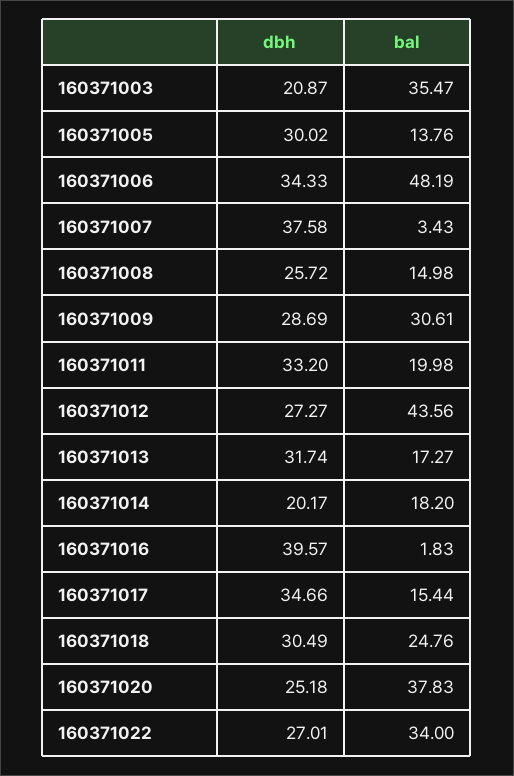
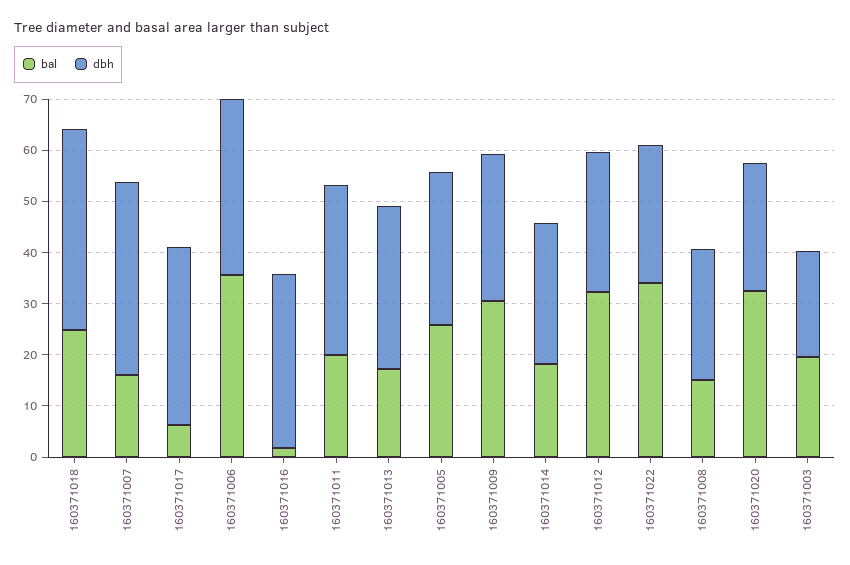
  {
    "dbh": {
      "160371003": 20.87,
      "160371005": 30.02,
      "160371006": 34.33,
      "160371007": 37.58,
      "160371008": 25.72,
      "160371009": 28.69,
      "160371011": 33.2,
      "160371012": 27.27,
      "160371013": 31.74,
-     "160371014": 20.17,
+     "160371014": 28,
-     "160371016": 39.57,
+     "160371016": 34,
      "160371017": 34.66,
-     "160371018": 30.49,
+     "160371018": 40,
      "160371020": 25.18,
      "160371022": 27.01
    },
    "bal": {
-     "160371003": 35.47,
+     "160371003": 20,
-     "160371005": 13.76,
+     "160371005": 26,
-     "160371006": 48.19,
+     "160371006": 36,
-     "160371007": 3.43,
+     "160371007": 16,
      "160371008": 14.98,
      "160371009": 30.61,
      "160371011": 19.98,
-     "160371012": 43.56,
+     "160371012": 32,
      "160371013": 17.27,
      "160371014": 18.2,
      "160371016": 1.83,
-     "160371017": 15.44,
+     "160371017": 6,
      "160371018": 24.76,
-     "160371020": 37.83,
+     "160371020": 32,
      "160371022": 34
    }
  }

